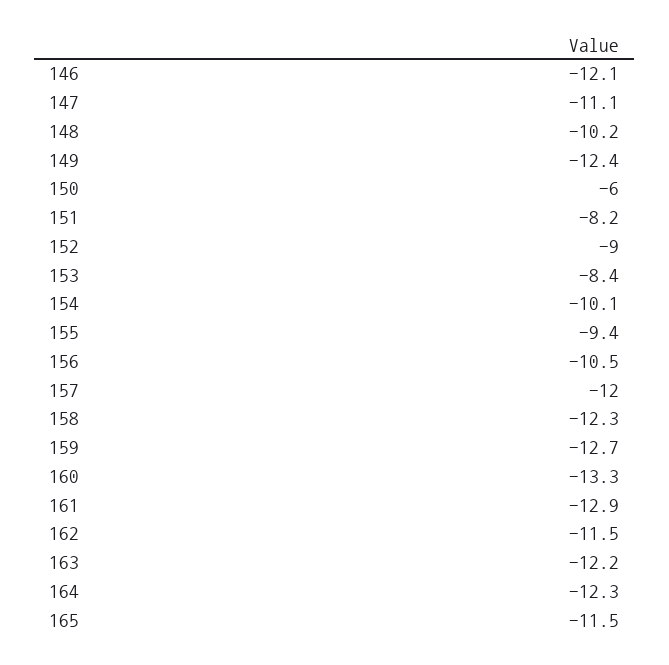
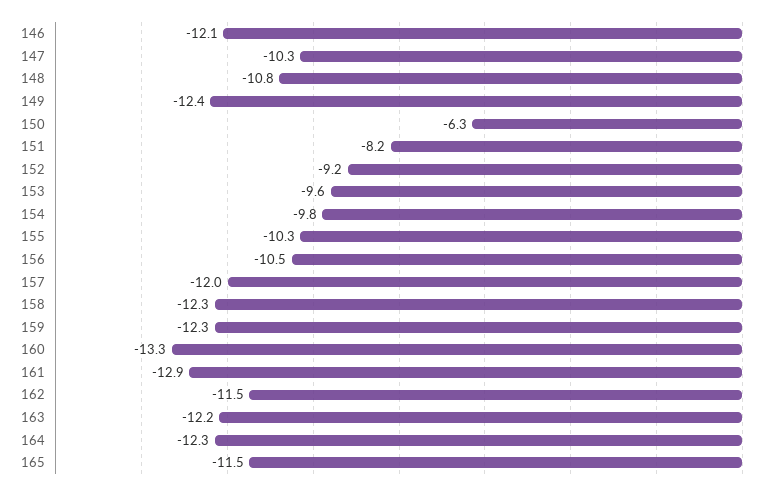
  {
    "146": -12.1,
-   "147": -11.1,
+   "147": -10.3,
-   "148": -10.2,
+   "148": -10.8,
    "149": -12.4,
-   "150": -6,
+   "150": -6.3,
    "151": -8.2,
-   "152": -9,
+   "152": -9.2,
-   "153": -8.4,
+   "153": -9.6,
-   "154": -10.1,
+   "154": -9.8,
-   "155": -9.4,
+   "155": -10.3,
    "156": -10.5,
    "157": -12,
    "158": -12.3,
-   "159": -12.7,
+   "159": -12.3,
    "160": -13.3,
    "161": -12.9,
    "162": -11.5,
    "163": -12.2,
    "164": -12.3,
    "165": -11.5
  }

